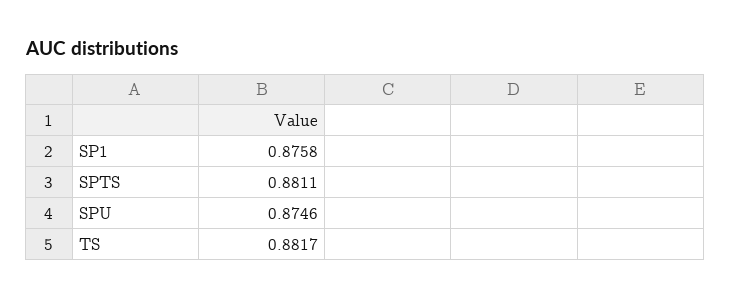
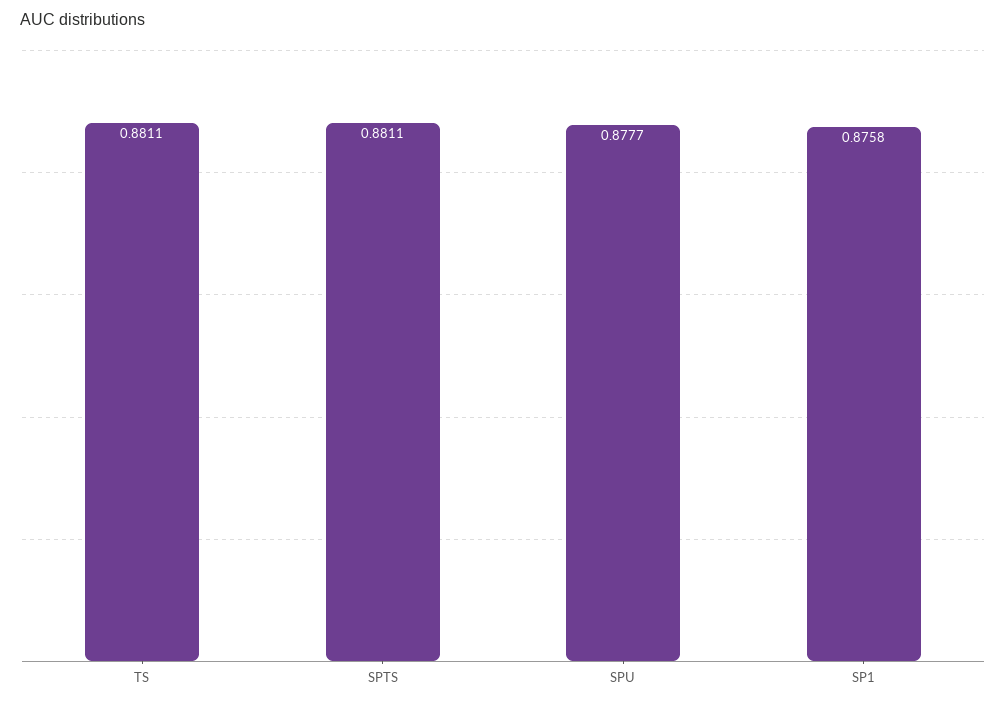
  {
    "SP1": 0.8758,
    "SPTS": 0.8811,
-   "SPU": 0.8746,
+   "SPU": 0.8777,
-   "TS": 0.8817
+   "TS": 0.8811
  }

